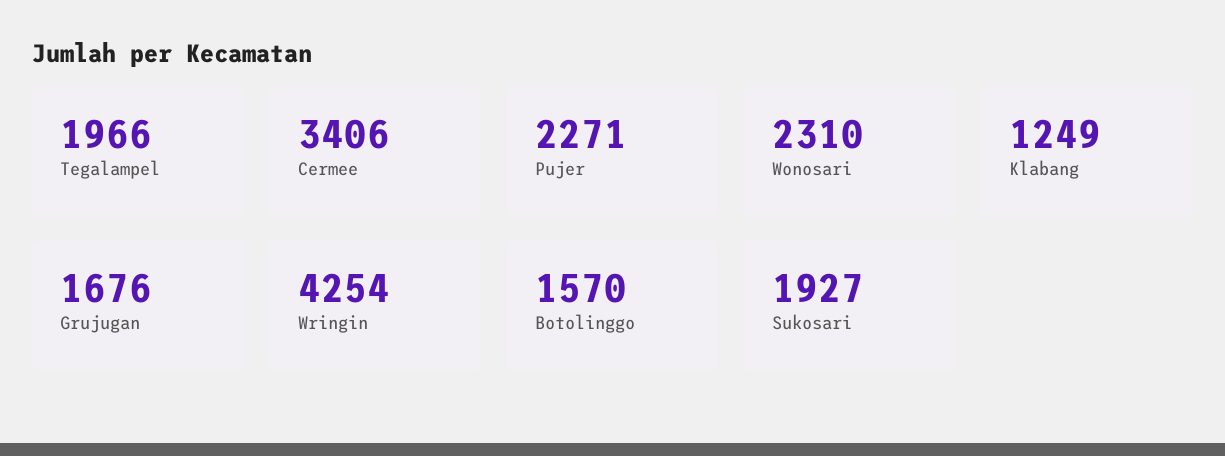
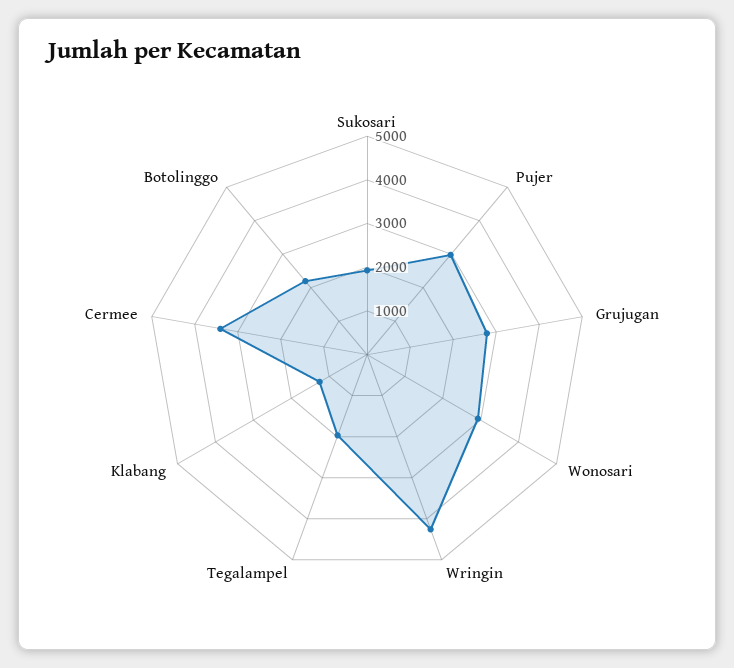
  {
    "Tegalampel": 1966,
    "Cermee": 3406,
-   "Pujer": 2271,
+   "Pujer": 3000,
-   "Wonosari": 2310,
+   "Wonosari": 3000,
    "Klabang": 1249,
-   "Grujugan": 1676,
+   "Grujugan": 2800,
    "Wringin": 4254,
-   "Botolinggo": 1570,
+   "Botolinggo": 2200,
    "Sukosari": 1927
  }

